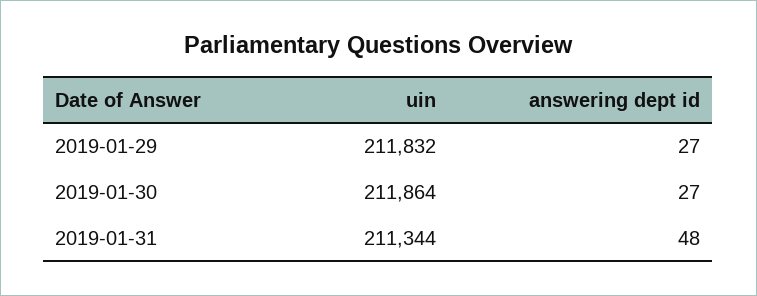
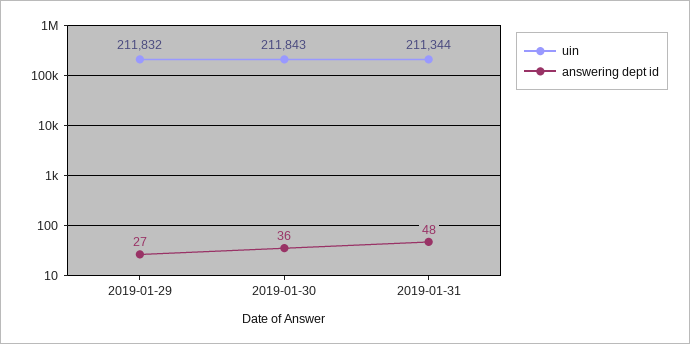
  {
    "uin": {
      "2019-01-29": 211832,
-     "2019-01-30": 211864,
+     "2019-01-30": 211843,
      "2019-01-31": 211344
    },
    "answering dept id": {
      "2019-01-29": 27,
-     "2019-01-30": 27,
+     "2019-01-30": 36,
      "2019-01-31": 48
    }
  }

